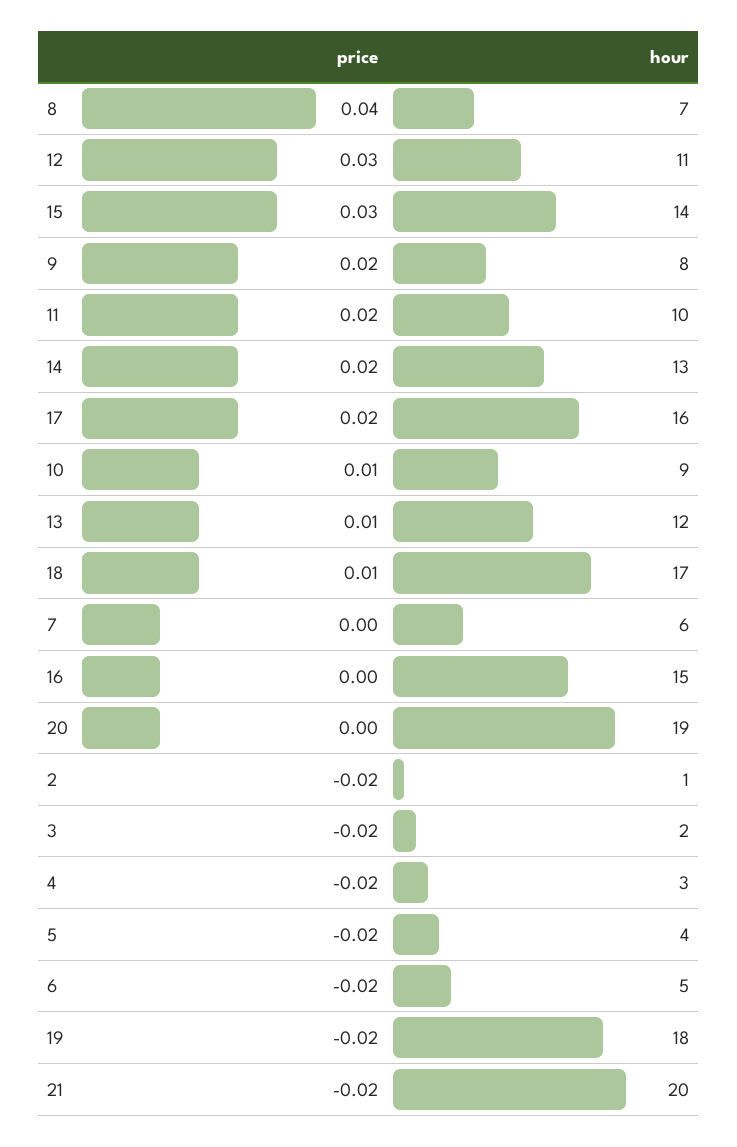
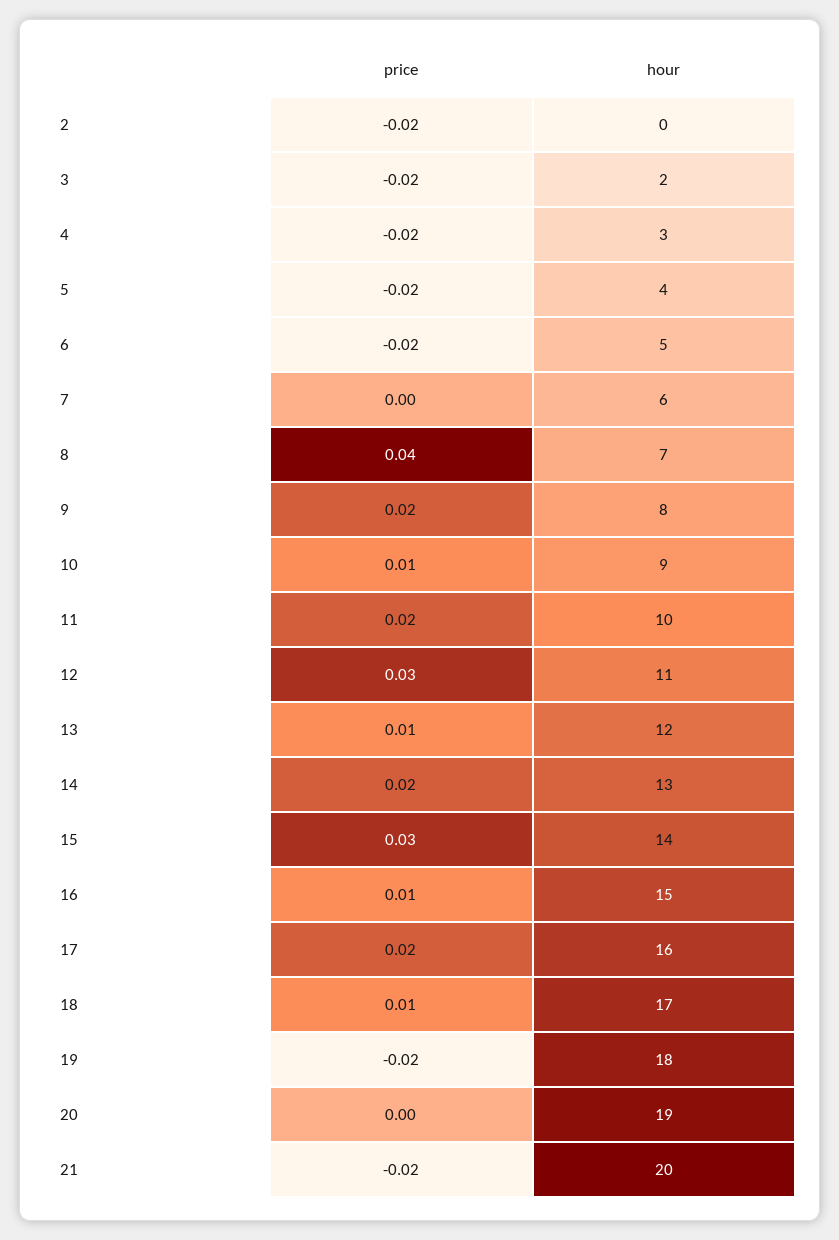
  {
    "price": {
      "8": 0.04,
      "12": 0.03,
      "15": 0.03,
      "9": 0.02,
      "11": 0.02,
      "14": 0.02,
      "17": 0.02,
      "10": 0.01,
      "13": 0.01,
      "18": 0.01,
      "7": 0,
-     "16": 0,
+     "16": 0.01,
      "20": 0,
      "2": -0.02,
      "3": -0.02,
      "4": -0.02,
      "5": -0.02,
      "6": -0.02,
      "19": -0.02,
      "21": -0.02
    },
    "hour": {
      "8": 7,
      "12": 11,
      "15": 14,
      "9": 8,
      "11": 10,
      "14": 13,
      "17": 16,
      "10": 9,
      "13": 12,
      "18": 17,
      "7": 6,
      "16": 15,
      "20": 19,
-     "2": 1,
+     "2": 0,
      "3": 2,
      "4": 3,
      "5": 4,
      "6": 5,
      "19": 18,
      "21": 20
    }
  }

